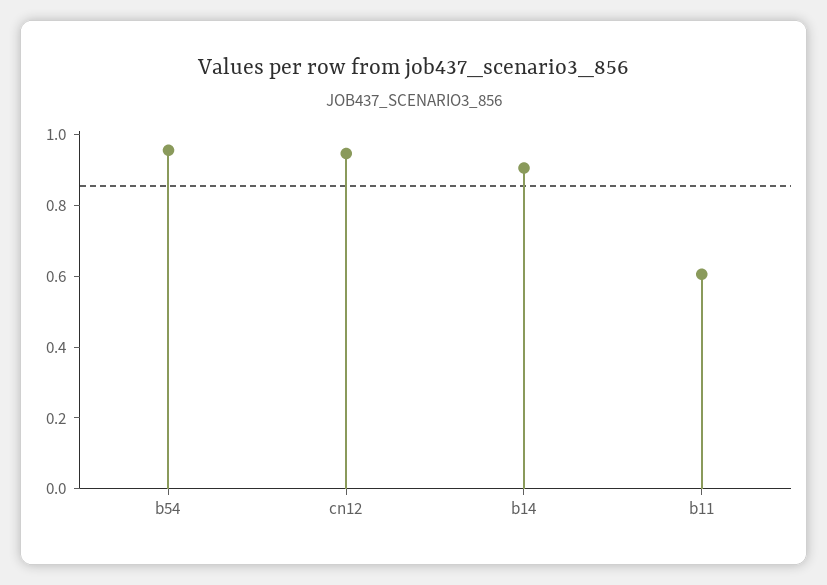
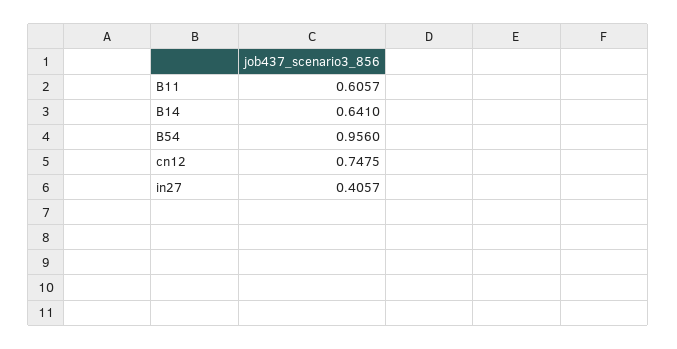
  {
    "b54": 0.956,
-   "cn12": 0.95,
+   "cn12": 0.7475,
-   "b14": 0.9,
+   "b14": 0.641,
-   "b11": 0.6057
+   "b11": 0.6057,
+   "in27": 0.4057
  }

